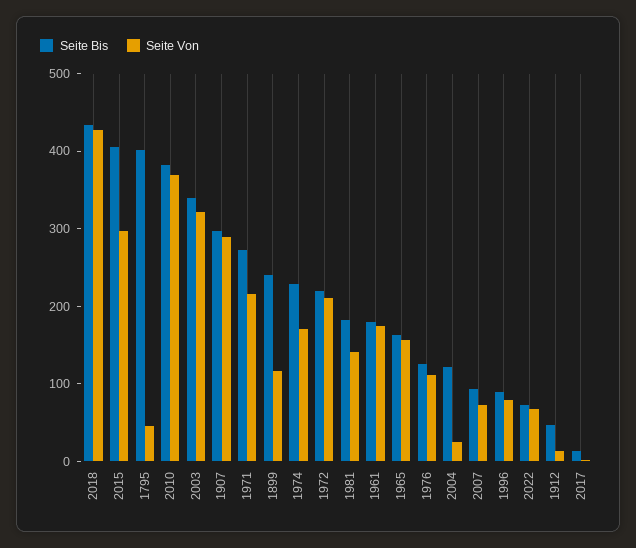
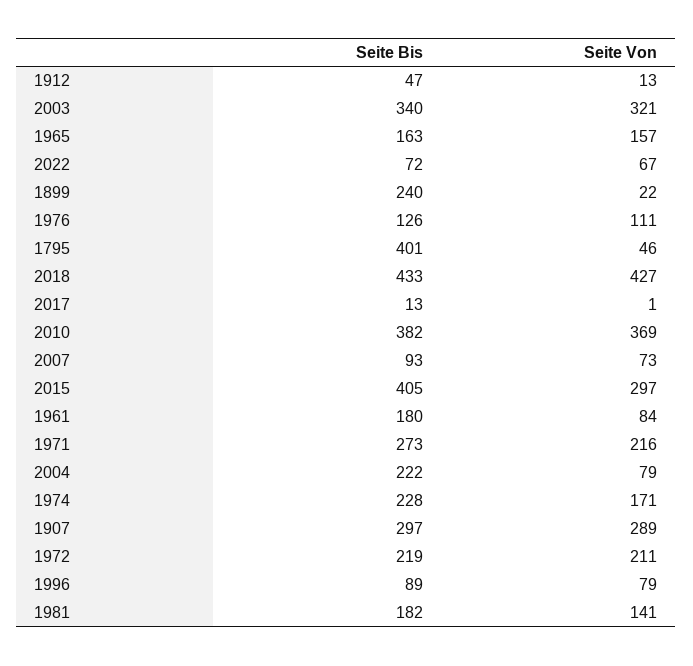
  {
    "Seite Bis": {
      "2018": 433,
      "2015": 405,
      "1795": 401,
      "2010": 382,
      "2003": 340,
      "1907": 297,
      "1971": 273,
      "1899": 240,
      "1974": 228,
      "1972": 219,
      "1981": 182,
      "1961": 180,
      "1965": 163,
      "1976": 126,
-     "2004": 120,
+     "2004": 222,
      "2007": 93,
      "1996": 89,
      "2022": 72,
      "1912": 47,
      "2017": 13
    },
    "Seite Von": {
      "2018": 427,
      "2015": 297,
      "1795": 46,
      "2010": 369,
      "2003": 321,
      "1907": 289,
      "1971": 216,
-     "1899": 120,
+     "1899": 22,
      "1974": 171,
      "1972": 211,
      "1981": 141,
-     "1961": 180,
+     "1961": 84,
      "1965": 157,
      "1976": 111,
-     "2004": 20,
+     "2004": 79,
      "2007": 73,
      "1996": 79,
      "2022": 67,
      "1912": 13,
      "2017": 1
    }
  }

